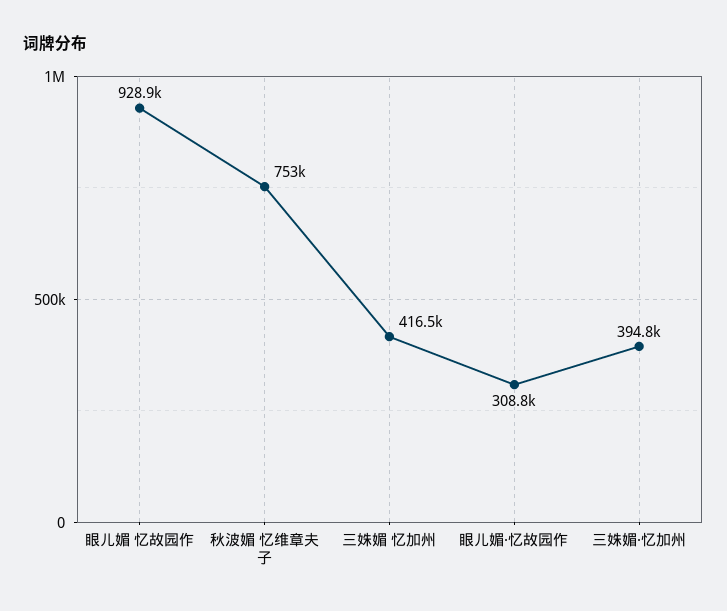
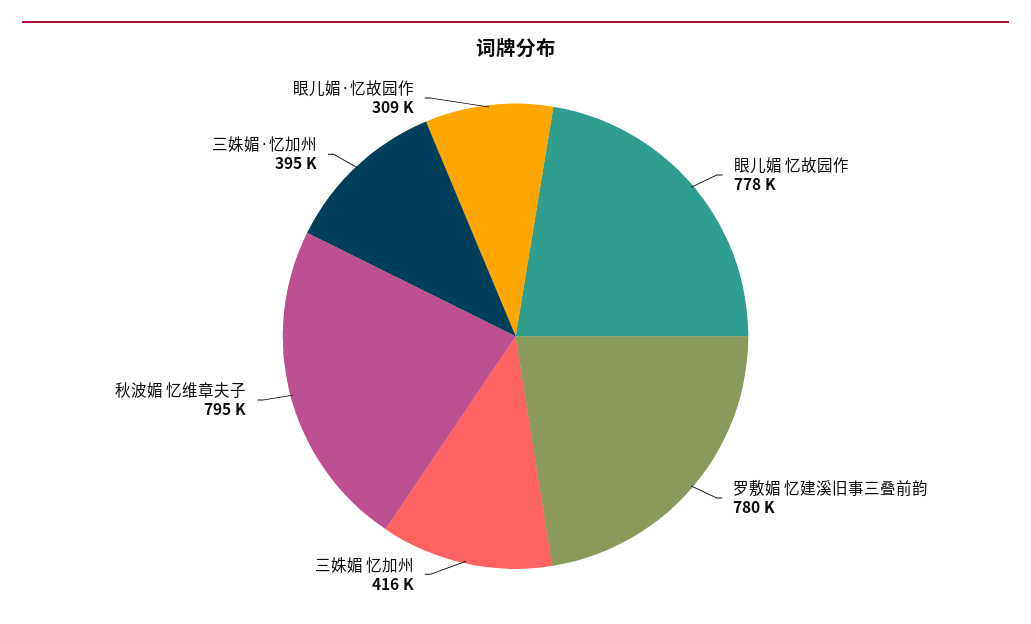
  {
-   "眼儿媚 忆故园作": 928900,
+   "眼儿媚 忆故园作": 778000,
-   "秋波媚 忆维章夫子": 753000,
+   "秋波媚 忆维章夫子": 795000,
    "三姝媚 忆加州": 416500,
    "眼儿媚·忆故园作": 308800,
-   "三姝媚·忆加州": 394800
+   "三姝媚·忆加州": 394800,
+   "罗敷媚 忆建溪旧事三叠前韵": 780000
  }

